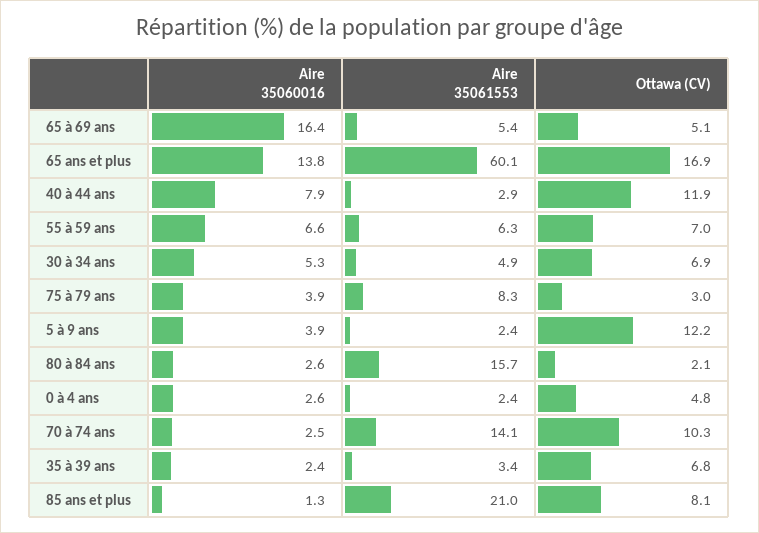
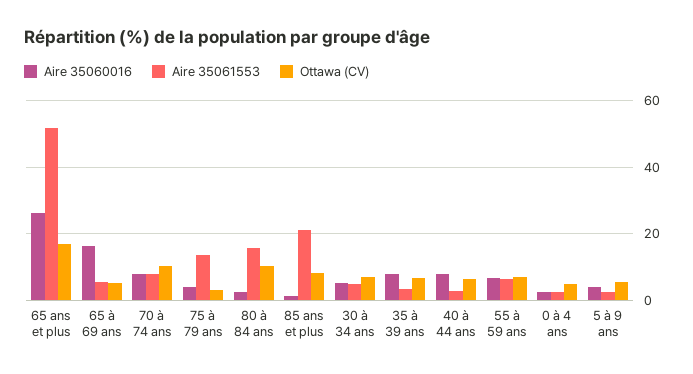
  {
    "Aire 35060016": {
      "65 à 69 ans": 16.4,
-     "65 ans et plus": 13.8,
+     "65 ans et plus": 26,
      "40 à 44 ans": 7.9,
      "55 à 59 ans": 6.6,
      "30 à 34 ans": 5.3,
      "75 à 79 ans": 3.9,
      "5 à 9 ans": 3.9,
      "80 à 84 ans": 2.6,
      "0 à 4 ans": 2.6,
-     "70 à 74 ans": 2.5,
+     "70 à 74 ans": 8,
-     "35 à 39 ans": 2.4,
+     "35 à 39 ans": 8,
      "85 ans et plus": 1.3
    },
    "Aire 35061553": {
      "65 à 69 ans": 5.4,
-     "65 ans et plus": 60.1,
+     "65 ans et plus": 52,
      "40 à 44 ans": 2.9,
      "55 à 59 ans": 6.3,
      "30 à 34 ans": 4.9,
-     "75 à 79 ans": 8.3,
+     "75 à 79 ans": 14,
      "5 à 9 ans": 2.4,
      "80 à 84 ans": 15.7,
      "0 à 4 ans": 2.4,
-     "70 à 74 ans": 14.1,
+     "70 à 74 ans": 8,
      "35 à 39 ans": 3.4,
      "85 ans et plus": 21
    },
    "Ottawa (CV)": {
      "65 à 69 ans": 5.1,
      "65 ans et plus": 16.9,
-     "40 à 44 ans": 11.9,
+     "40 à 44 ans": 6,
      "55 à 59 ans": 7,
      "30 à 34 ans": 6.9,
      "75 à 79 ans": 3,
-     "5 à 9 ans": 12.2,
+     "5 à 9 ans": 6,
-     "80 à 84 ans": 2.1,
+     "80 à 84 ans": 10,
      "0 à 4 ans": 4.8,
      "70 à 74 ans": 10.3,
      "35 à 39 ans": 6.8,
      "85 ans et plus": 8.1
    }
  }

